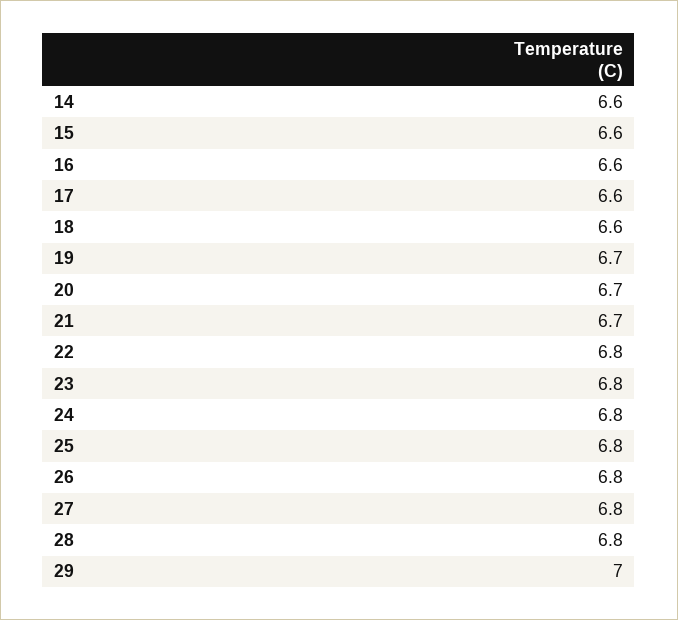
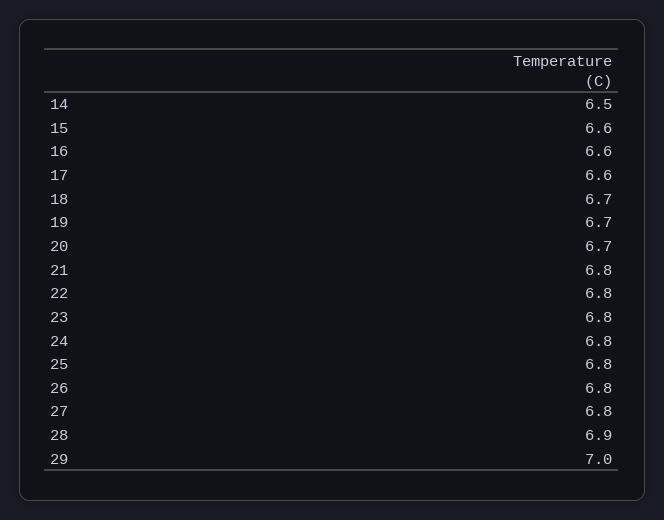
  {
-   "14": 6.6,
+   "14": 6.5,
    "15": 6.6,
    "16": 6.6,
    "17": 6.6,
-   "18": 6.6,
+   "18": 6.7,
    "19": 6.7,
    "20": 6.7,
-   "21": 6.7,
+   "21": 6.8,
    "22": 6.8,
    "23": 6.8,
    "24": 6.8,
    "25": 6.8,
    "26": 6.8,
    "27": 6.8,
-   "28": 6.8,
+   "28": 6.9,
    "29": 7
  }

